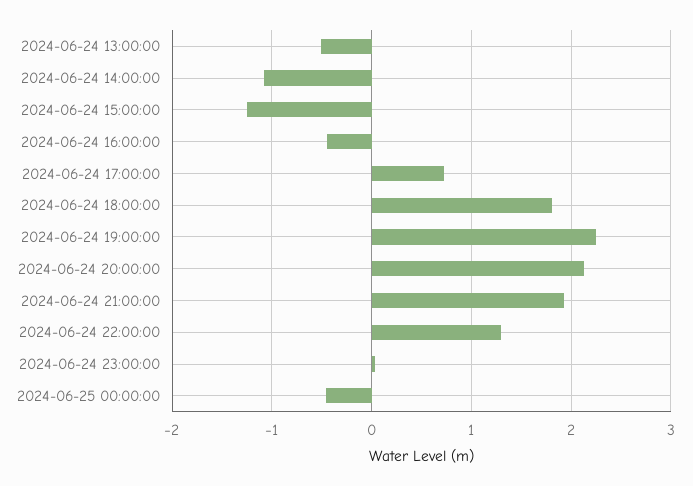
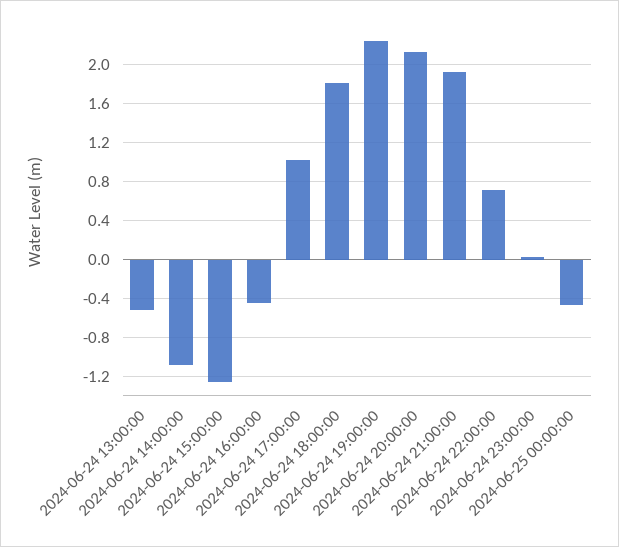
  {
    "2024-06-24 13:00:00": -0.5,
    "2024-06-24 14:00:00": -1.1,
    "2024-06-24 15:00:00": -1.3,
    "2024-06-24 16:00:00": -0.4,
-   "2024-06-24 17:00:00": 0.7,
+   "2024-06-24 17:00:00": 1,
    "2024-06-24 18:00:00": 1.8,
    "2024-06-24 19:00:00": 2.2,
    "2024-06-24 20:00:00": 2.1,
    "2024-06-24 21:00:00": 1.9,
-   "2024-06-24 22:00:00": 1.3,
+   "2024-06-24 22:00:00": 0.7,
    "2024-06-24 23:00:00": 0,
    "2024-06-25 00:00:00": -0.5
  }

